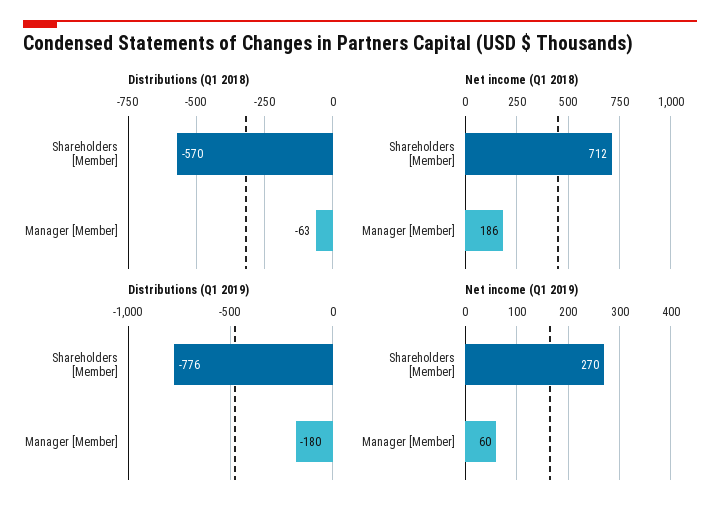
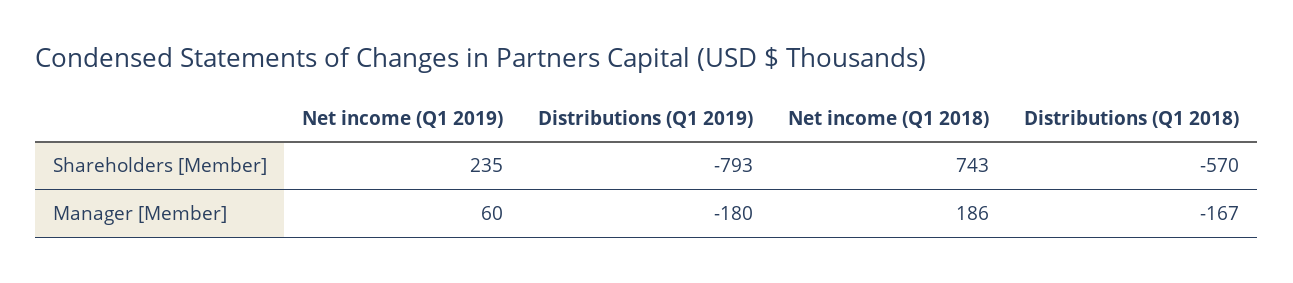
  {
    "Distributions (Q1 2018)": {
      "Shareholders [Member]": -570,
-     "Manager [Member]": -63
+     "Manager [Member]": -167
    },
    "Net income (Q1 2018)": {
-     "Shareholders [Member]": 712,
+     "Shareholders [Member]": 743,
      "Manager [Member]": 186
    },
    "Distributions (Q1 2019)": {
-     "Shareholders [Member]": -776,
+     "Shareholders [Member]": -793,
      "Manager [Member]": -180
    },
    "Net income (Q1 2019)": {
-     "Shareholders [Member]": 270,
+     "Shareholders [Member]": 235,
      "Manager [Member]": 60
    }
  }

